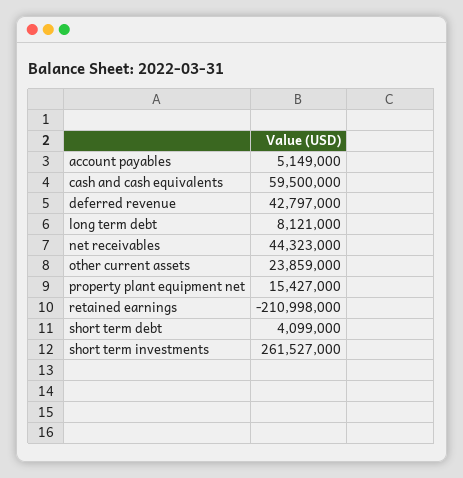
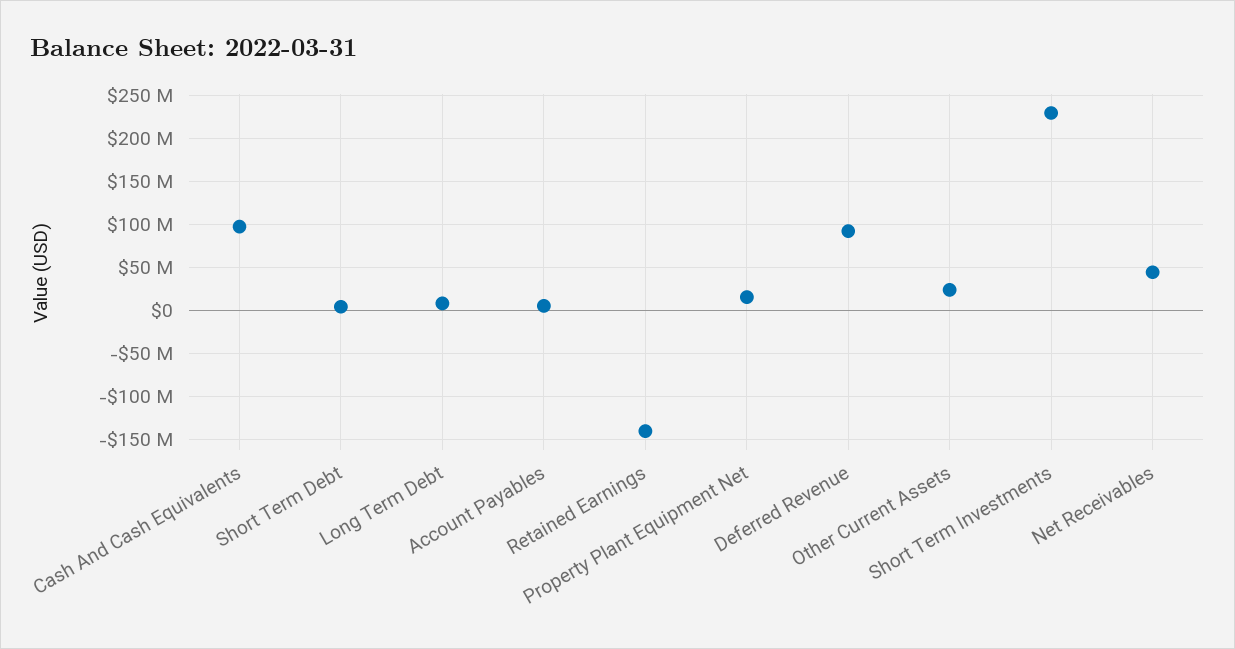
  {
    "account payables": 5149000,
-   "cash and cash equivalents": 59500000,
+   "cash and cash equivalents": 100000000,
-   "deferred revenue": 42797000,
+   "deferred revenue": 90000000,
    "long term debt": 8121000,
    "net receivables": 44323000,
    "other current assets": 23859000,
    "property plant equipment net": 15427000,
-   "retained earnings": -210998000,
+   "retained earnings": -140000000,
    "short term debt": 4099000,
-   "short term investments": 261527000
+   "short term investments": 230000000
  }

